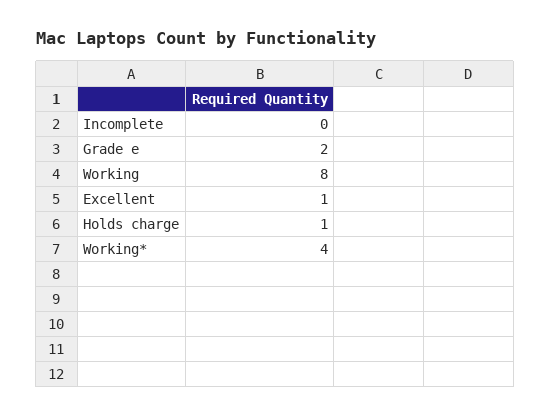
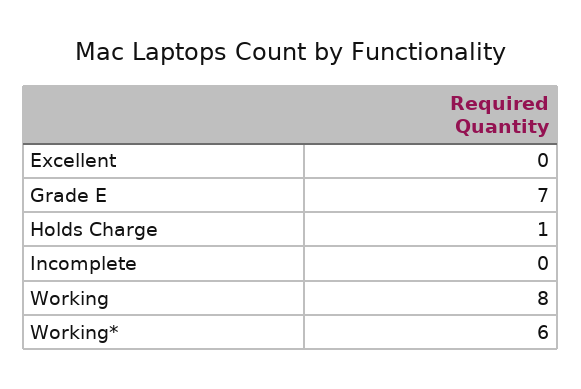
  {
    "Incomplete": 0,
-   "Grade e": 2,
+   "Grade e": 7,
    "Working": 8,
-   "Excellent": 1,
+   "Excellent": 0,
    "Holds charge": 1,
-   "Working*": 4
+   "Working*": 6
  }

